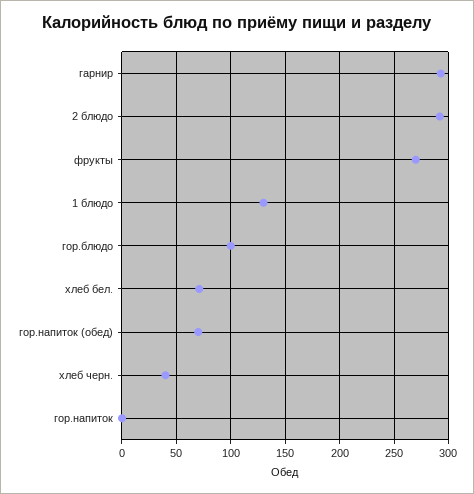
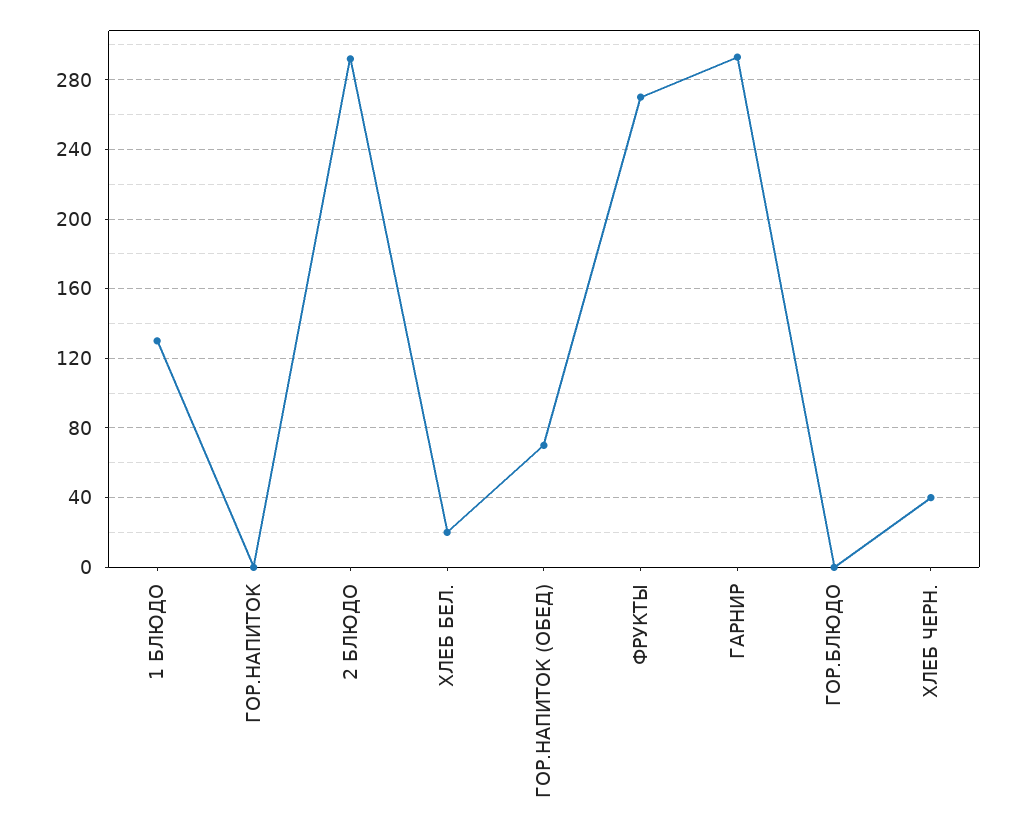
  {
    "гарнир": 295,
    "2 блюдо": 290,
    "фрукты": 270,
    "1 блюдо": 130,
-   "гор.блюдо": 100,
+   "гор.блюдо": 0,
-   "хлеб бел.": 70,
+   "хлеб бел.": 20,
    "гор.напиток (обед)": 70,
    "хлеб черн.": 40,
    "гор.напиток": 0
  }

